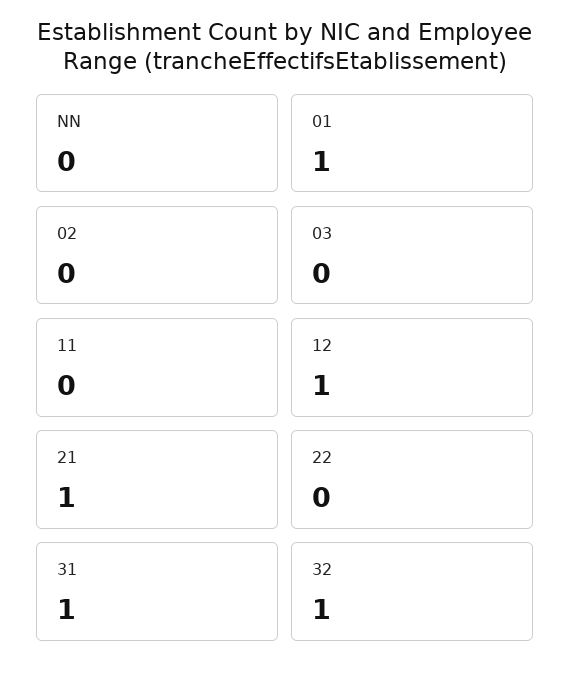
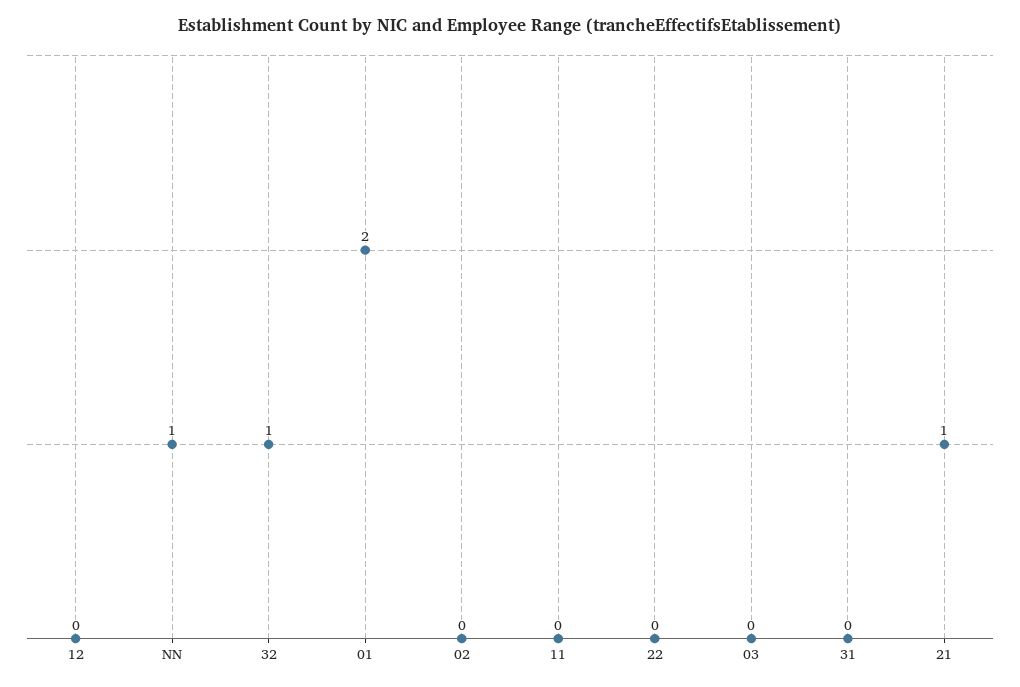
  {
-   "NN": 0,
+   "NN": 1,
-   "01": 1,
+   "01": 2,
    "02": 0,
    "03": 0,
    "11": 0,
-   "12": 1,
+   "12": 0,
    "21": 1,
    "22": 0,
-   "31": 1,
+   "31": 0,
    "32": 1
  }

